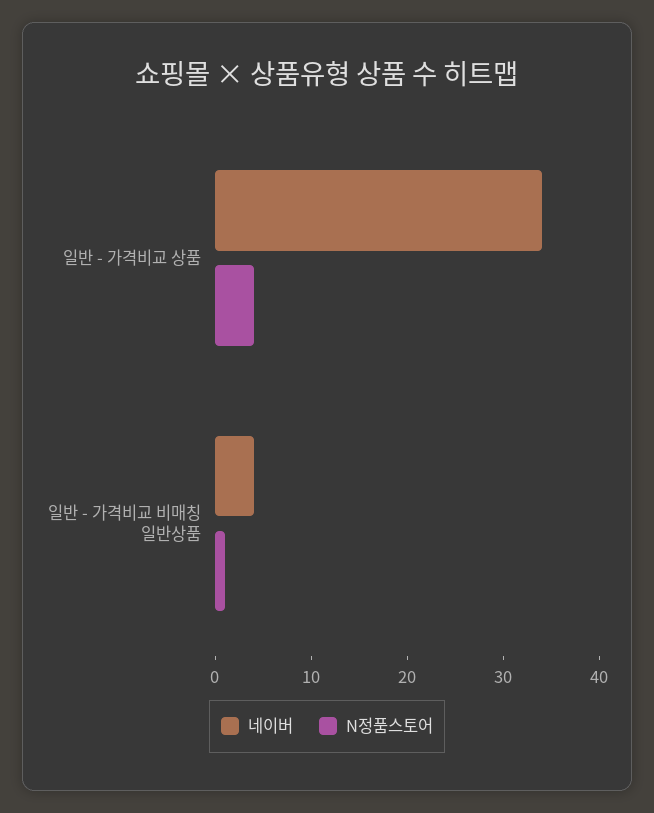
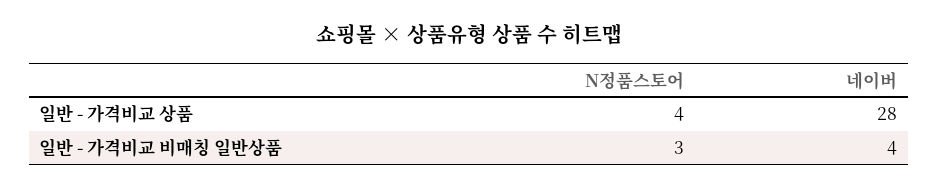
  {
    "네이버": {
-     "일반 - 가격비교 상품": 34,
+     "일반 - 가격비교 상품": 28,
      "일반 - 가격비교 비매칭 일반상품": 4
    },
    "N정품스토어": {
      "일반 - 가격비교 상품": 4,
-     "일반 - 가격비교 비매칭 일반상품": 1
+     "일반 - 가격비교 비매칭 일반상품": 3
    }
  }

